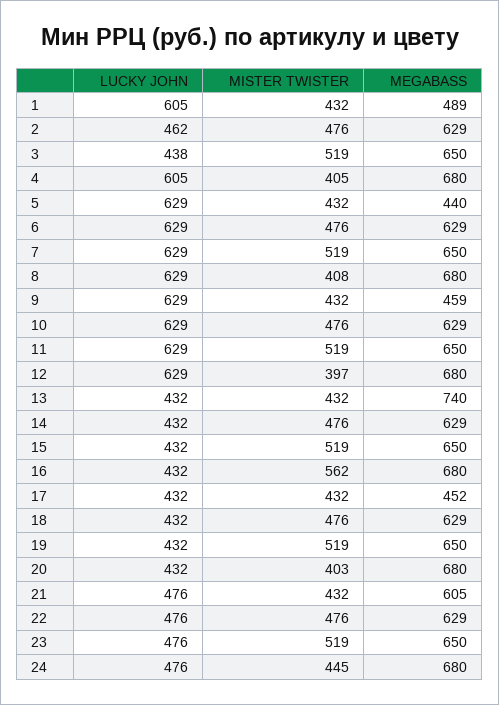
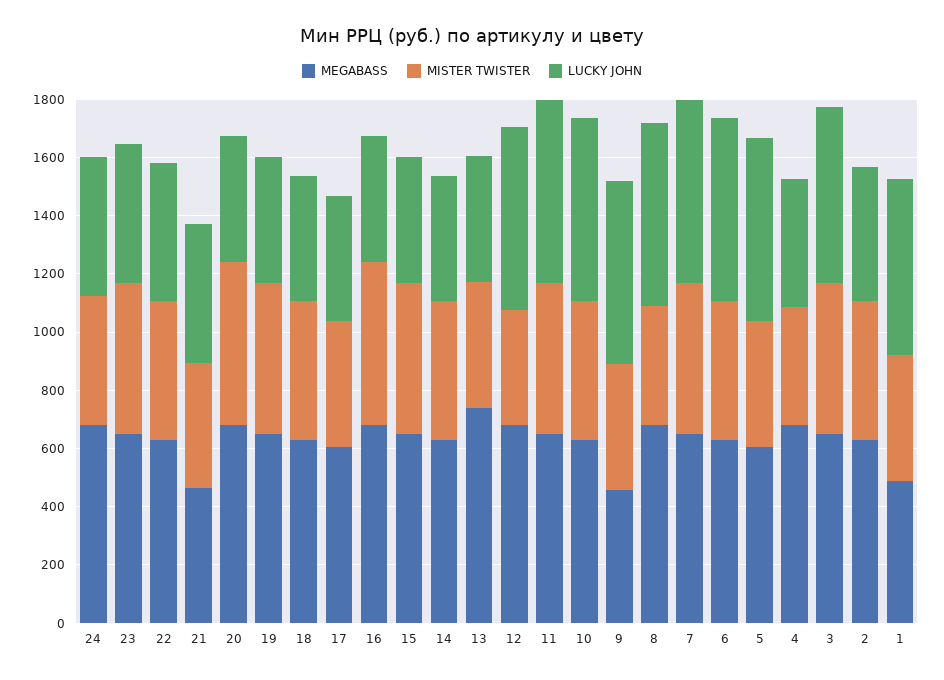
  {
    "LUCKY JOHN": {
      "1": 605,
      "2": 462,
-     "3": 438,
+     "3": 600,
-     "4": 605,
+     "4": 450,
      "5": 629,
      "6": 629,
      "7": 629,
      "8": 629,
      "9": 629,
      "10": 629,
      "11": 629,
      "12": 629,
      "13": 432,
      "14": 432,
      "15": 432,
      "16": 432,
      "17": 432,
      "18": 432,
      "19": 432,
      "20": 432,
      "21": 476,
      "22": 476,
      "23": 476,
      "24": 476
    },
    "MISTER TWISTER": {
      "1": 432,
      "2": 476,
      "3": 519,
      "4": 405,
      "5": 432,
      "6": 476,
      "7": 519,
      "8": 408,
      "9": 432,
      "10": 476,
      "11": 519,
      "12": 397,
      "13": 432,
      "14": 476,
      "15": 519,
      "16": 562,
      "17": 432,
      "18": 476,
      "19": 519,
-     "20": 403,
+     "20": 550,
      "21": 432,
      "22": 476,
      "23": 519,
      "24": 445
    },
    "MEGABASS": {
      "1": 489,
      "2": 629,
      "3": 650,
      "4": 680,
-     "5": 440,
+     "5": 600,
      "6": 629,
      "7": 650,
      "8": 680,
      "9": 459,
      "10": 629,
      "11": 650,
      "12": 680,
      "13": 740,
      "14": 629,
      "15": 650,
      "16": 680,
-     "17": 452,
+     "17": 600,
      "18": 629,
      "19": 650,
      "20": 680,
-     "21": 605,
+     "21": 450,
      "22": 629,
      "23": 650,
      "24": 680
    }
  }

